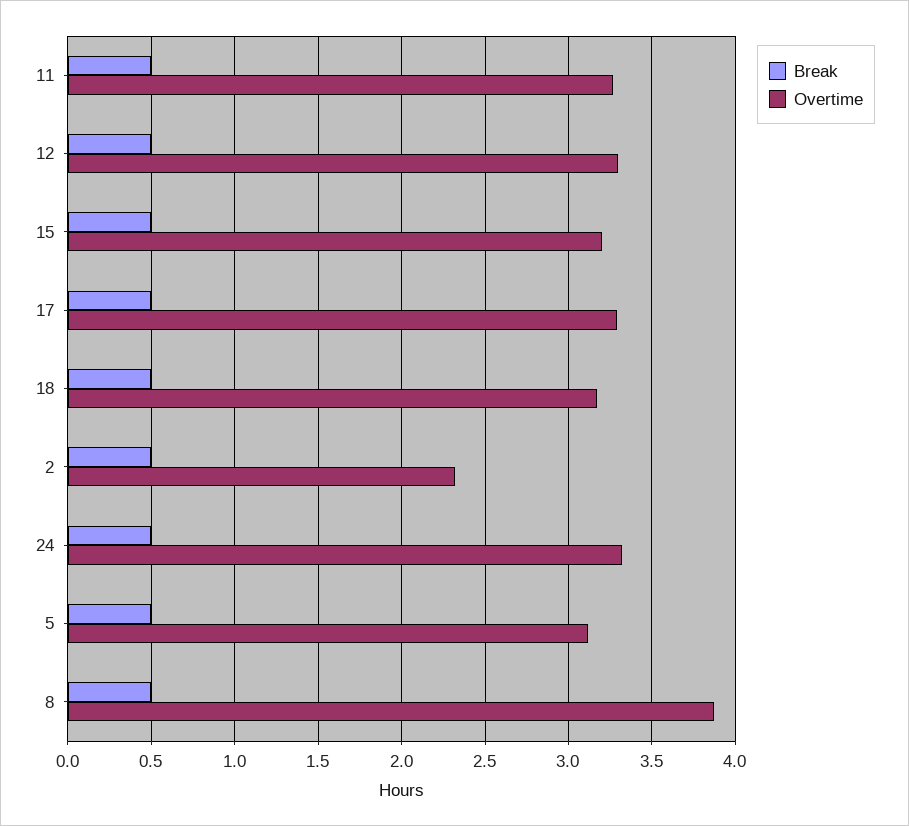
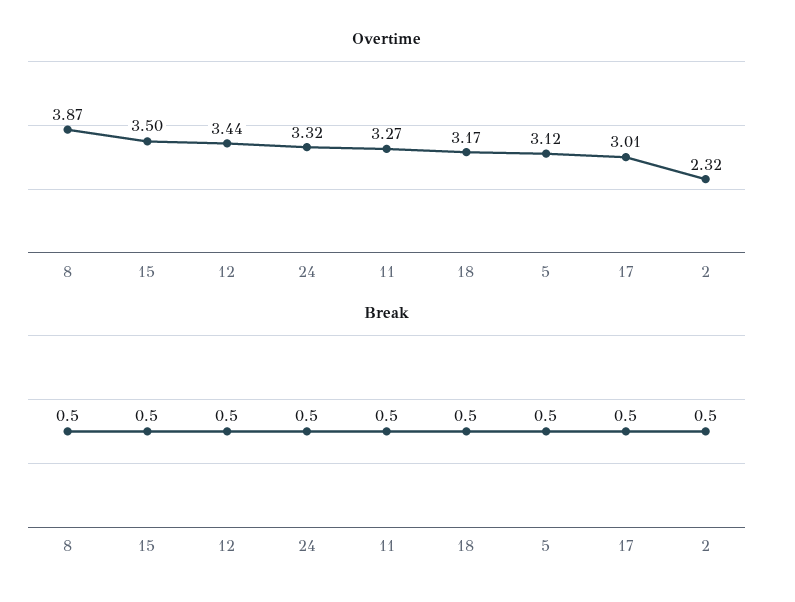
  {
    "Break": {
      "11": 0.5,
      "12": 0.5,
      "15": 0.5,
      "17": 0.5,
      "18": 0.5,
      "2": 0.5,
      "24": 0.5,
      "5": 0.5,
      "8": 0.5
    },
    "Overtime": {
      "11": 3.27,
-     "12": 3.3,
+     "12": 3.44,
-     "15": 3.2,
+     "15": 3.5,
-     "17": 3.3,
+     "17": 3.01,
      "18": 3.17,
      "2": 2.32,
      "24": 3.32,
      "5": 3.12,
      "8": 3.87
    }
  }

